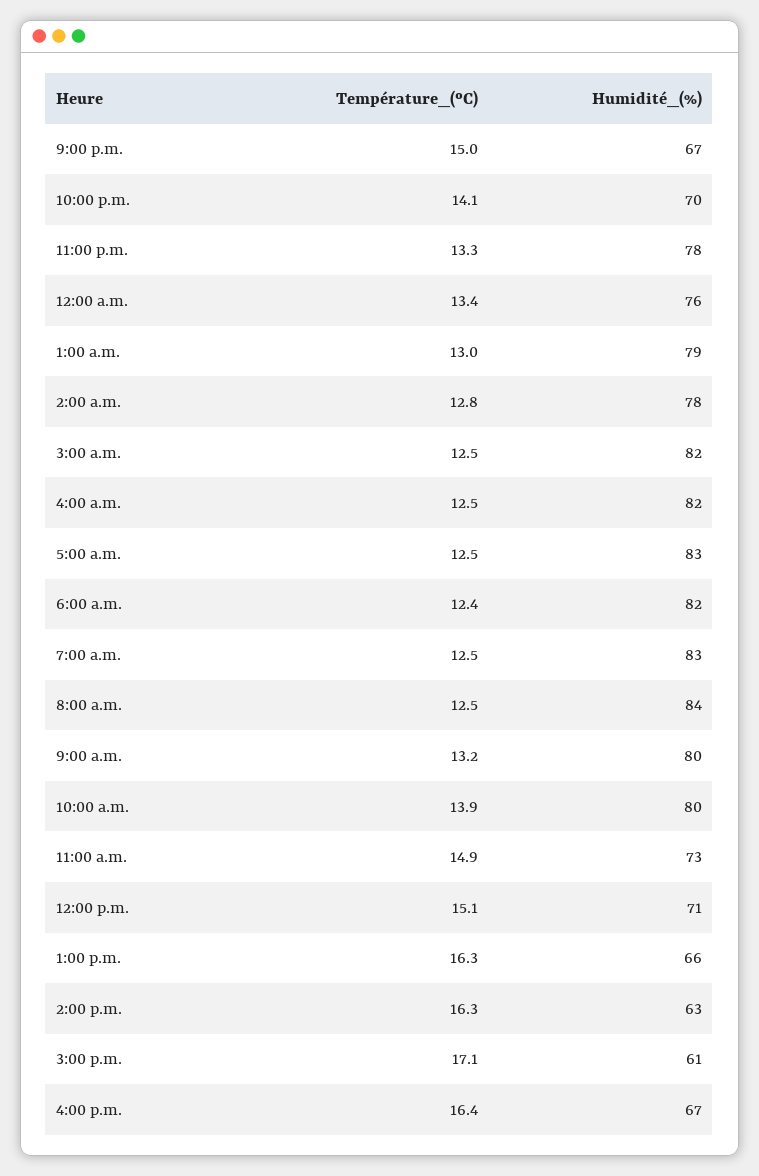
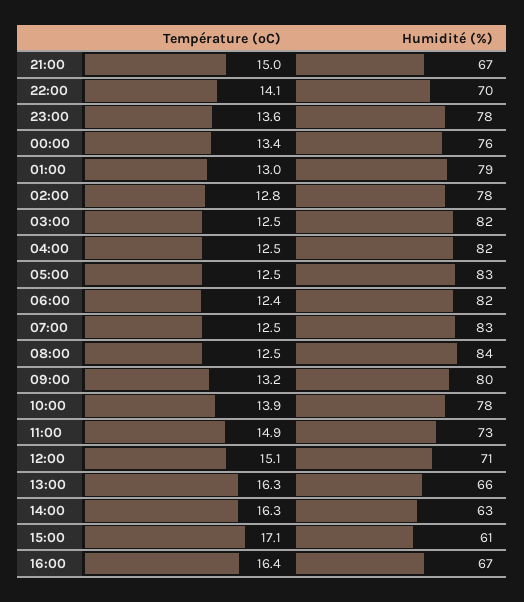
  {
    "Température_(ºC)": {
      "9:00 p.m.": 15,
      "10:00 p.m.": 14.1,
-     "11:00 p.m.": 13.3,
+     "11:00 p.m.": 13.6,
      "12:00 a.m.": 13.4,
      "1:00 a.m.": 13,
      "2:00 a.m.": 12.8,
      "3:00 a.m.": 12.5,
      "4:00 a.m.": 12.5,
      "5:00 a.m.": 12.5,
      "6:00 a.m.": 12.4,
      "7:00 a.m.": 12.5,
      "8:00 a.m.": 12.5,
      "9:00 a.m.": 13.2,
      "10:00 a.m.": 13.9,
      "11:00 a.m.": 14.9,
      "12:00 p.m.": 15.1,
      "1:00 p.m.": 16.3,
      "2:00 p.m.": 16.3,
      "3:00 p.m.": 17.1,
      "4:00 p.m.": 16.4
    },
    "Humidité_(%)": {
      "9:00 p.m.": 67,
      "10:00 p.m.": 70,
      "11:00 p.m.": 78,
      "12:00 a.m.": 76,
      "1:00 a.m.": 79,
      "2:00 a.m.": 78,
      "3:00 a.m.": 82,
      "4:00 a.m.": 82,
      "5:00 a.m.": 83,
      "6:00 a.m.": 82,
      "7:00 a.m.": 83,
      "8:00 a.m.": 84,
      "9:00 a.m.": 80,
-     "10:00 a.m.": 80,
+     "10:00 a.m.": 78,
      "11:00 a.m.": 73,
      "12:00 p.m.": 71,
      "1:00 p.m.": 66,
      "2:00 p.m.": 63,
      "3:00 p.m.": 61,
      "4:00 p.m.": 67
    }
  }

